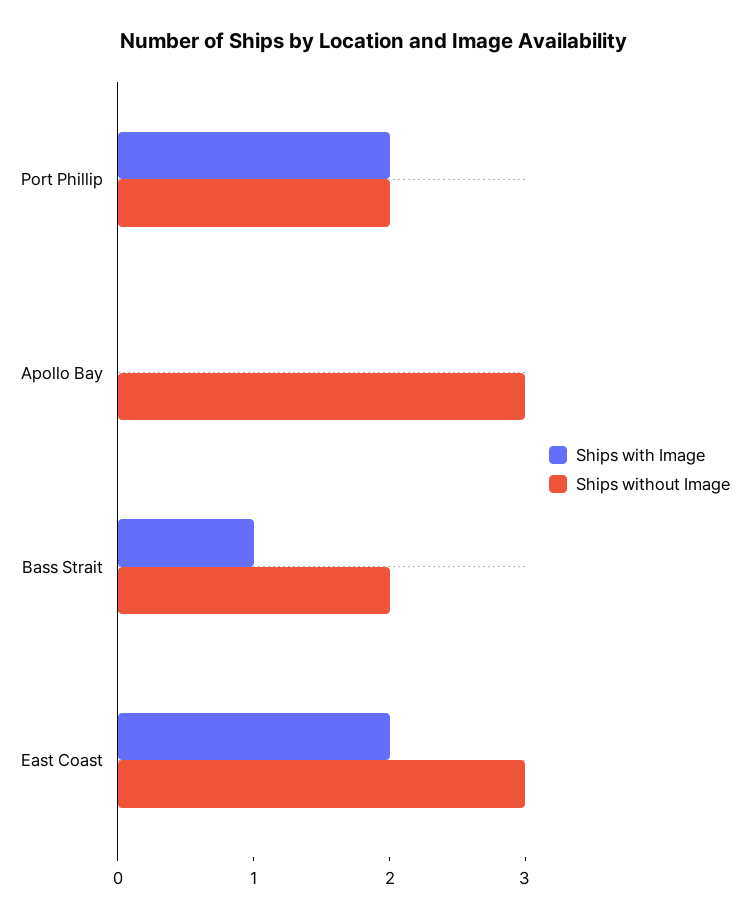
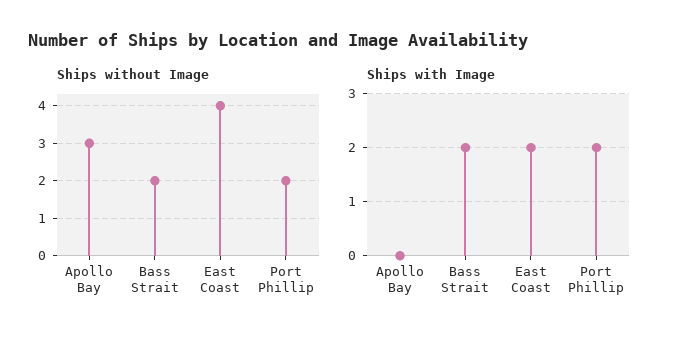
  {
    "Ships with Image": {
      "Port Phillip": 2,
      "Apollo Bay": 0,
-     "Bass Strait": 1,
+     "Bass Strait": 2,
      "East Coast": 2
    },
    "Ships without Image": {
      "Port Phillip": 2,
      "Apollo Bay": 3,
      "Bass Strait": 2,
-     "East Coast": 3
+     "East Coast": 4
    }
  }

